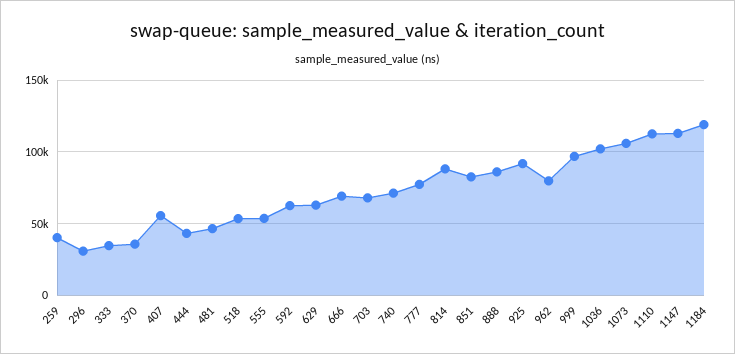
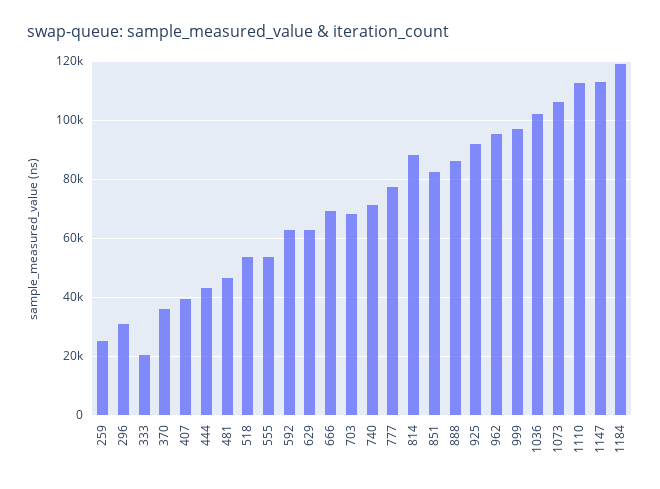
  {
-   "259": 40000,
+   "259": 25000,
    "296": 30000,
-   "333": 35000,
+   "333": 20000,
    "370": 35000,
-   "407": 55000,
+   "407": 40000,
    "444": 42500,
    "481": 47500,
    "518": 52500,
    "555": 52500,
    "592": 62500,
    "629": 62500,
    "666": 70000,
    "703": 67500,
    "740": 72500,
    "777": 77500,
    "814": 87500,
    "851": 82500,
    "888": 85000,
    "925": 92500,
-   "962": 80000,
+   "962": 95000,
    "999": 97500,
    "1036": 102500,
    "1073": 105000,
    "1110": 112500,
    "1147": 112500,
    "1184": 120000
  }

